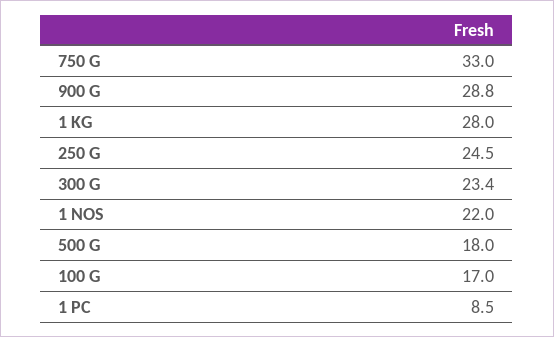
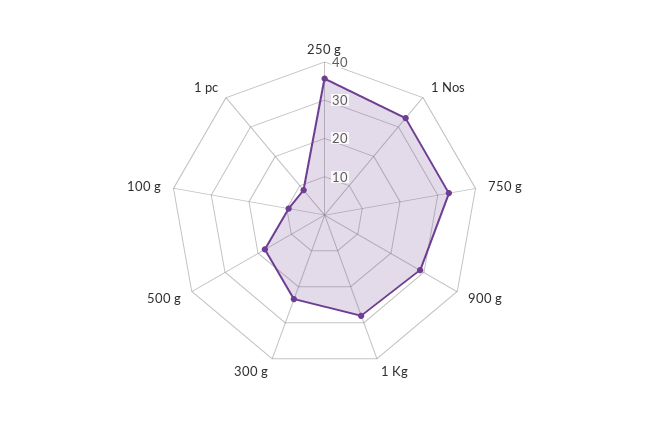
  {
    "750 G": 33,
    "900 G": 28.8,
    "1 KG": 28,
-   "250 G": 24.5,
+   "250 G": 35,
    "300 G": 23.4,
-   "1 NOS": 22,
+   "1 NOS": 32.5,
    "500 G": 18,
-   "100 G": 17,
+   "100 G": 10,
    "1 PC": 8.5
  }

